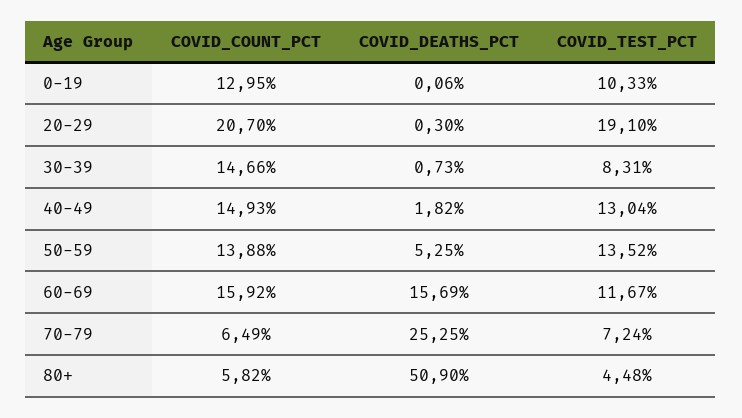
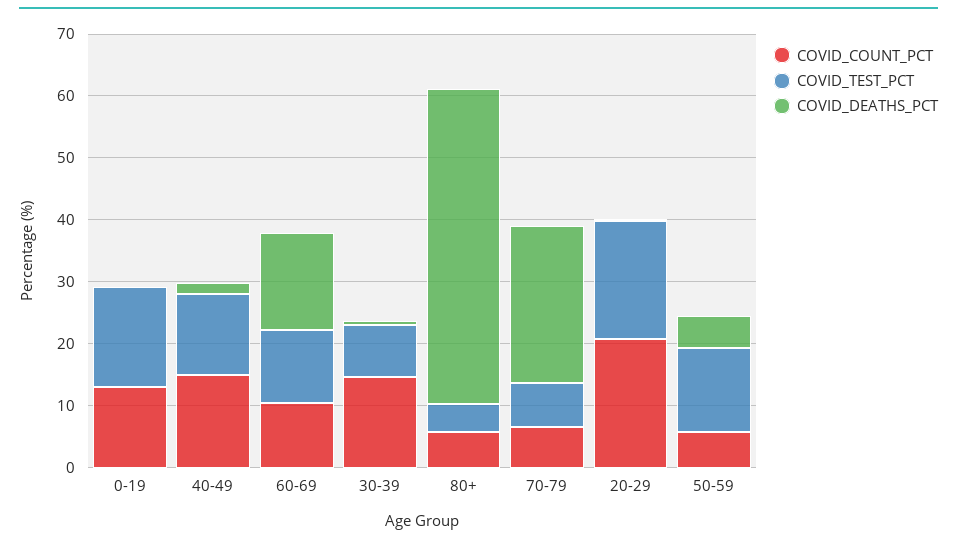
  {
    "COVID_COUNT_PCT": {
      "0-19": 12.95,
      "20-29": 20.7,
      "30-39": 14.66,
      "40-49": 14.93,
-     "50-59": 13.88,
+     "50-59": 6,
-     "60-69": 15.92,
+     "60-69": 10,
      "70-79": 6.49,
      "80+": 5.82
    },
    "COVID_DEATHS_PCT": {
      "0-19": 0.06,
      "20-29": 0.3,
      "30-39": 0.73,
      "40-49": 1.82,
      "50-59": 5.25,
      "60-69": 15.69,
      "70-79": 25.25,
      "80+": 50.9
    },
    "COVID_TEST_PCT": {
-     "0-19": 10.33,
+     "0-19": 16,
      "20-29": 19.1,
      "30-39": 8.31,
      "40-49": 13.04,
      "50-59": 13.52,
      "60-69": 11.67,
      "70-79": 7.24,
      "80+": 4.48
    }
  }

